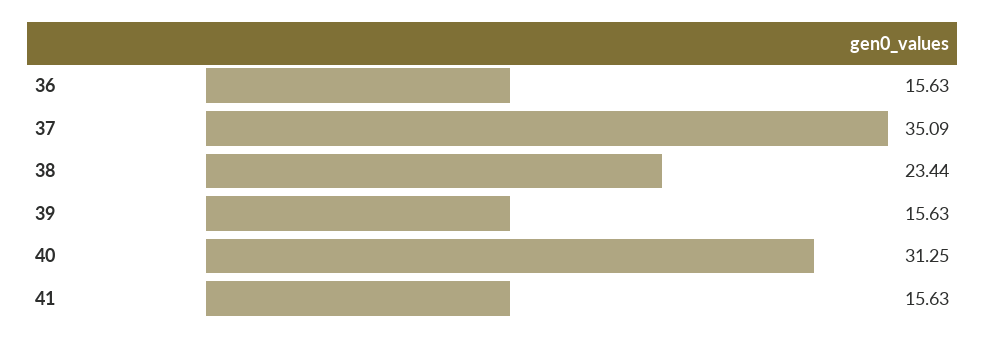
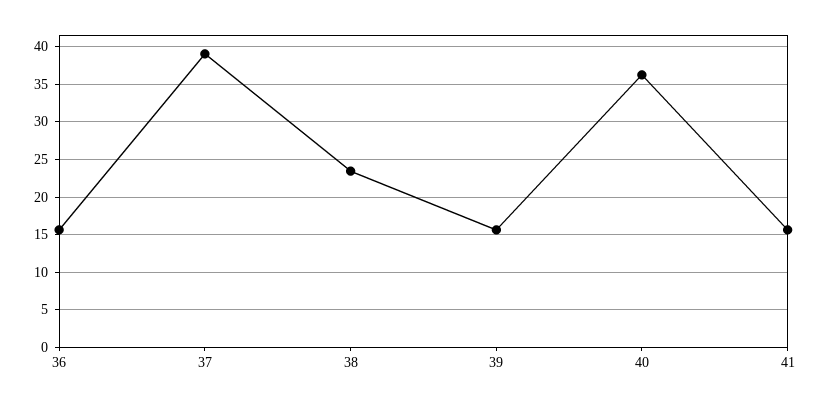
  {
    "36": 15.63,
-   "37": 35.09,
+   "37": 39,
    "38": 23.44,
    "39": 15.63,
-   "40": 31.25,
+   "40": 36,
    "41": 15.63
  }

